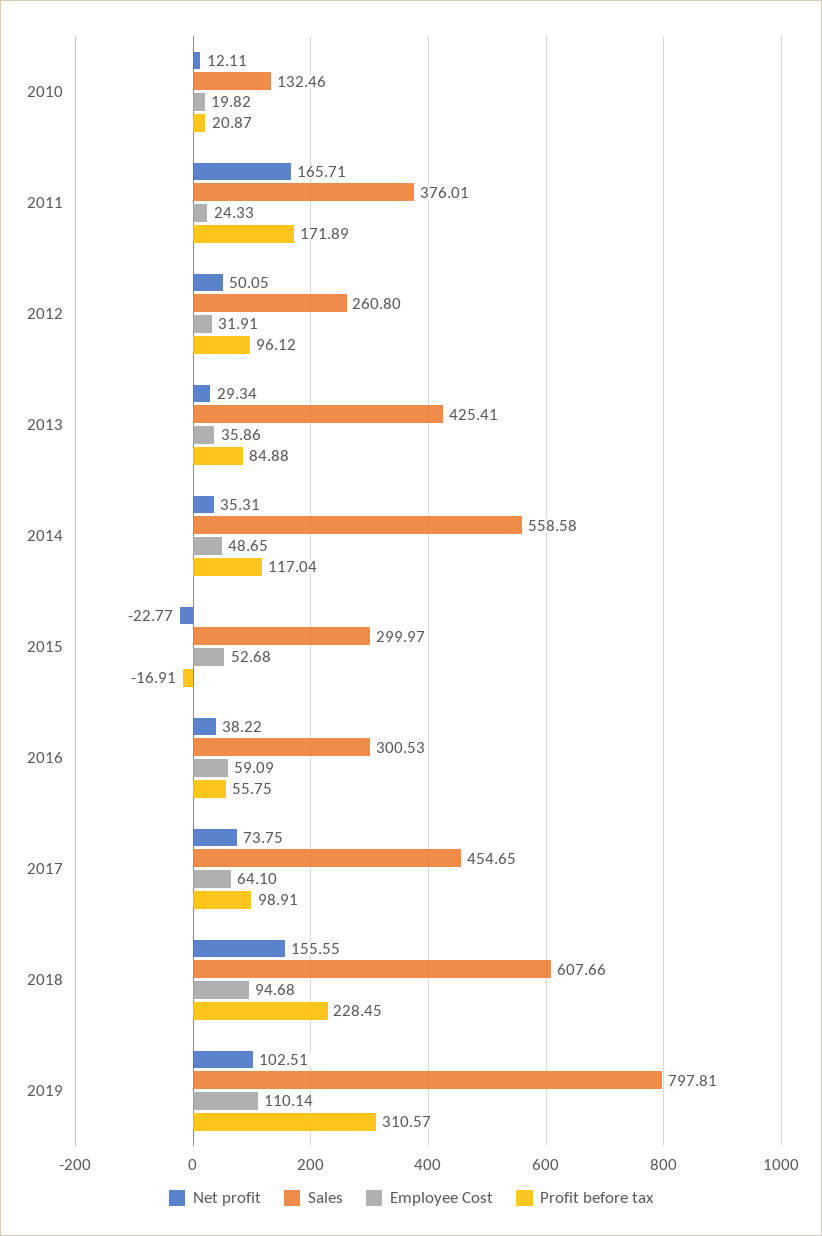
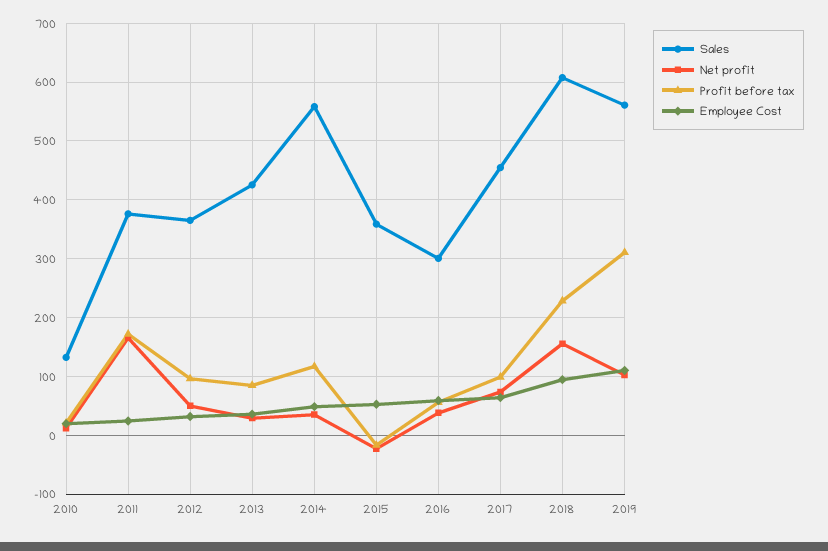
  {
    "Net profit": {
      "2010": 12.11,
      "2011": 165.71,
      "2012": 50.05,
      "2013": 29.34,
      "2014": 35.31,
      "2015": -22.77,
      "2016": 38.22,
      "2017": 73.75,
      "2018": 155.55,
      "2019": 102.51
    },
    "Sales": {
      "2010": 132.46,
      "2011": 376.01,
-     "2012": 260.8,
+     "2012": 360,
      "2013": 425.41,
      "2014": 558.58,
-     "2015": 299.97,
+     "2015": 360,
      "2016": 300.53,
      "2017": 454.65,
      "2018": 607.66,
-     "2019": 797.81
+     "2019": 560
    },
    "Employee Cost": {
      "2010": 19.82,
      "2011": 24.33,
      "2012": 31.91,
      "2013": 35.86,
      "2014": 48.65,
      "2015": 52.68,
      "2016": 59.09,
      "2017": 64.1,
      "2018": 94.68,
      "2019": 110.14
    },
    "Profit before tax": {
      "2010": 20.87,
      "2011": 171.89,
      "2012": 96.12,
      "2013": 84.88,
      "2014": 117.04,
      "2015": -16.91,
      "2016": 55.75,
      "2017": 98.91,
      "2018": 228.45,
      "2019": 310.57
    }
  }

